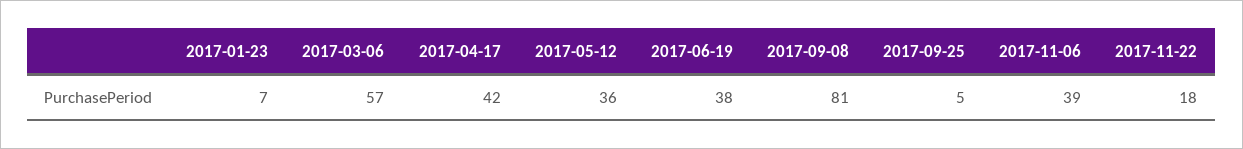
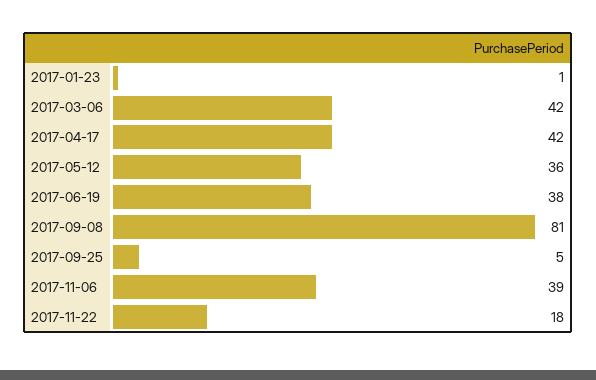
  {
-   "2017-01-23": 7,
+   "2017-01-23": 1,
-   "2017-03-06": 57,
+   "2017-03-06": 42,
    "2017-04-17": 42,
    "2017-05-12": 36,
    "2017-06-19": 38,
    "2017-09-08": 81,
    "2017-09-25": 5,
    "2017-11-06": 39,
    "2017-11-22": 18
  }

